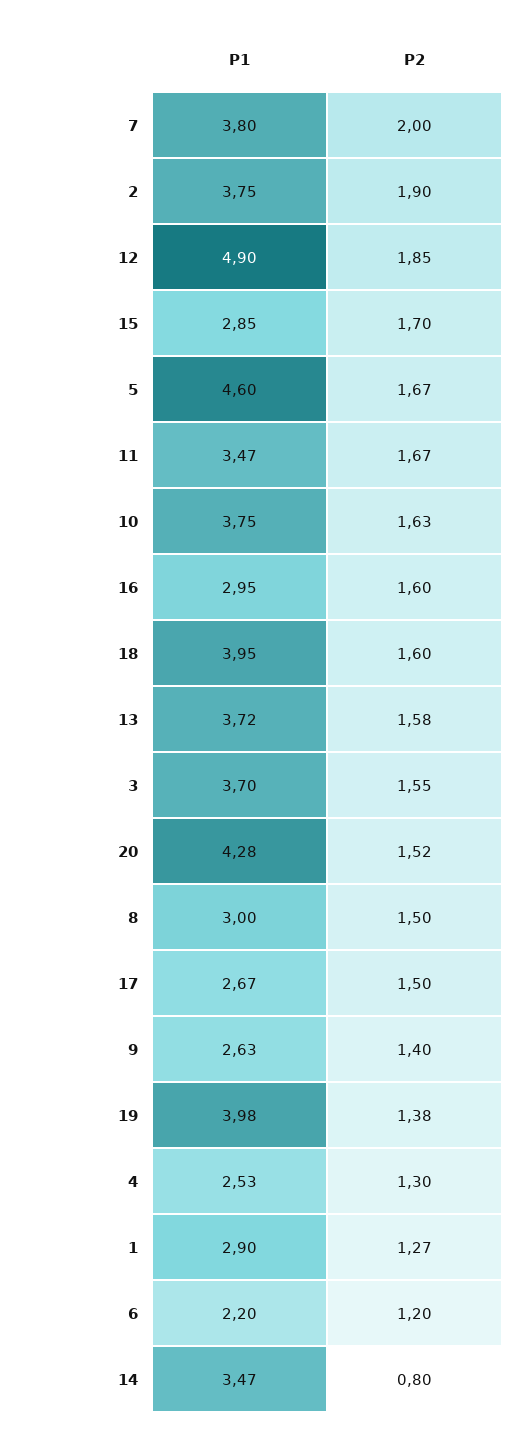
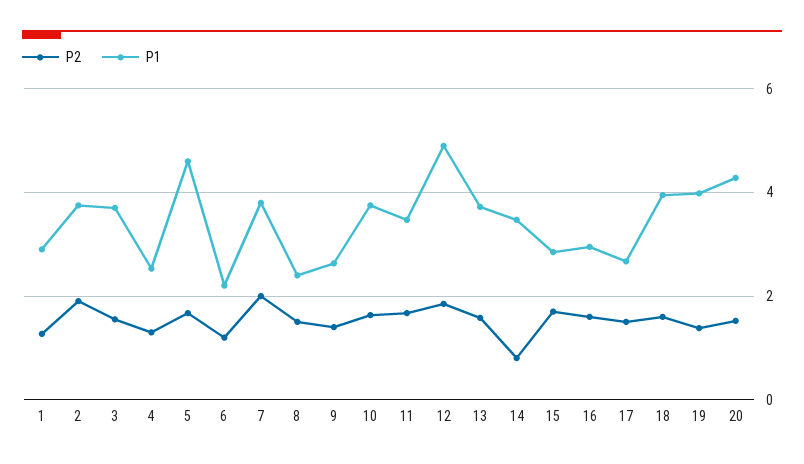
  {
    "P1": {
      "7": 3.8,
      "2": 3.75,
      "12": 4.9,
      "15": 2.85,
      "5": 4.6,
      "11": 3.47,
      "10": 3.75,
      "16": 2.95,
      "18": 3.95,
      "13": 3.72,
      "3": 3.7,
      "20": 4.28,
-     "8": 3,
+     "8": 2.4,
      "17": 2.67,
      "9": 2.63,
      "19": 3.98,
      "4": 2.53,
      "1": 2.9,
      "6": 2.2,
      "14": 3.47
    },
    "P2": {
      "7": 2,
      "2": 1.9,
      "12": 1.85,
      "15": 1.7,
      "5": 1.67,
      "11": 1.67,
      "10": 1.63,
      "16": 1.6,
      "18": 1.6,
      "13": 1.58,
      "3": 1.55,
      "20": 1.52,
      "8": 1.5,
      "17": 1.5,
      "9": 1.4,
      "19": 1.38,
      "4": 1.3,
      "1": 1.27,
      "6": 1.2,
      "14": 0.8
    }
  }

